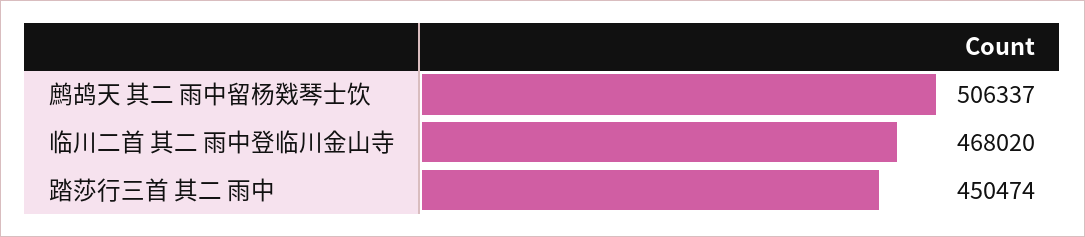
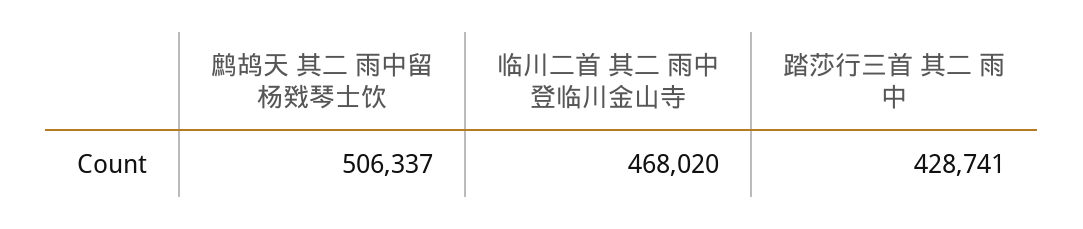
  {
    "鹧鸪天 其二 雨中留杨戣琴士饮": 506337,
    "临川二首 其二 雨中登临川金山寺": 468020,
-   "踏莎行三首 其二 雨中": 450474
+   "踏莎行三首 其二 雨中": 428741
  }

